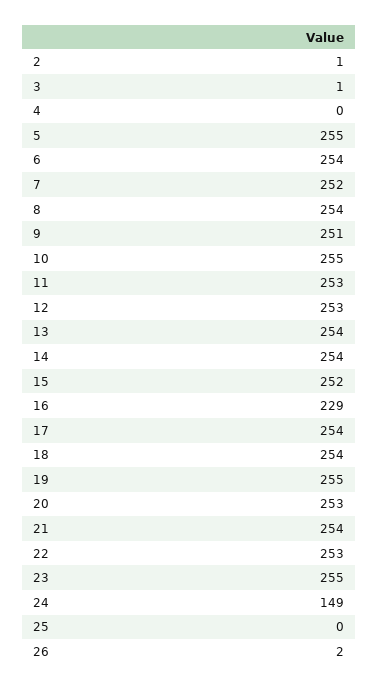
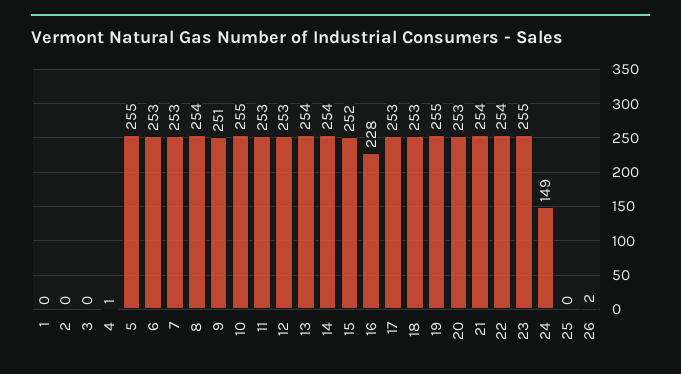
  {
-   "2": 1,
+   "2": 0,
-   "3": 1,
+   "3": 0,
-   "4": 0,
+   "4": 1,
    "5": 255,
-   "6": 254,
+   "6": 253,
-   "7": 252,
+   "7": 253,
    "8": 254,
    "9": 251,
    "10": 255,
    "11": 253,
    "12": 253,
    "13": 254,
    "14": 254,
    "15": 252,
-   "16": 229,
+   "16": 228,
-   "17": 254,
+   "17": 253,
-   "18": 254,
+   "18": 253,
    "19": 255,
    "20": 253,
    "21": 254,
-   "22": 253,
+   "22": 254,
    "23": 255,
    "24": 149,
    "25": 0,
-   "26": 2
+   "26": 2,
+   "1": 0
  }

